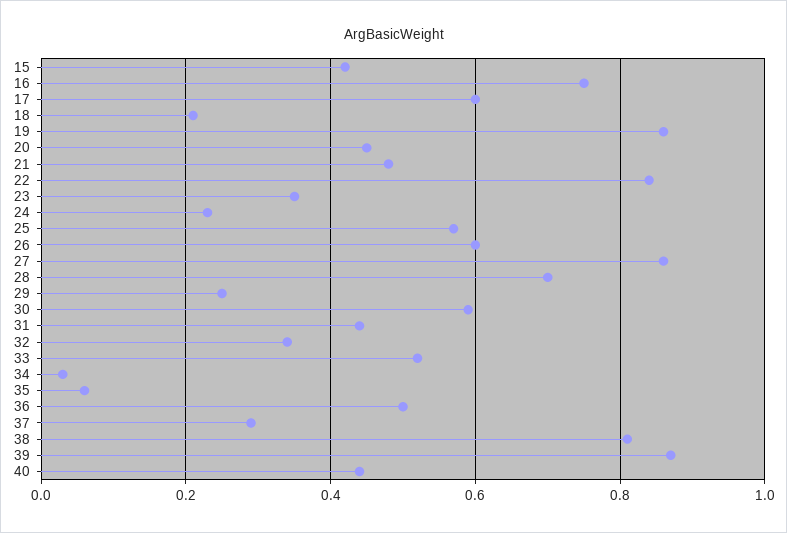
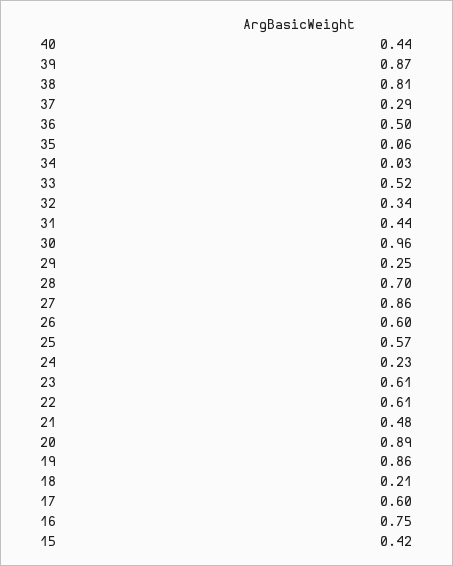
  {
    "15": 0.42,
    "16": 0.75,
    "17": 0.6,
    "18": 0.21,
    "19": 0.86,
-   "20": 0.45,
+   "20": 0.89,
    "21": 0.48,
-   "22": 0.85,
+   "22": 0.61,
-   "23": 0.35,
+   "23": 0.61,
    "24": 0.23,
    "25": 0.57,
    "26": 0.6,
    "27": 0.86,
    "28": 0.7,
    "29": 0.25,
-   "30": 0.6,
+   "30": 0.96,
    "31": 0.44,
    "32": 0.34,
    "33": 0.52,
    "34": 0.03,
    "35": 0.06,
    "36": 0.5,
    "37": 0.29,
    "38": 0.81,
    "39": 0.87,
    "40": 0.44
  }

